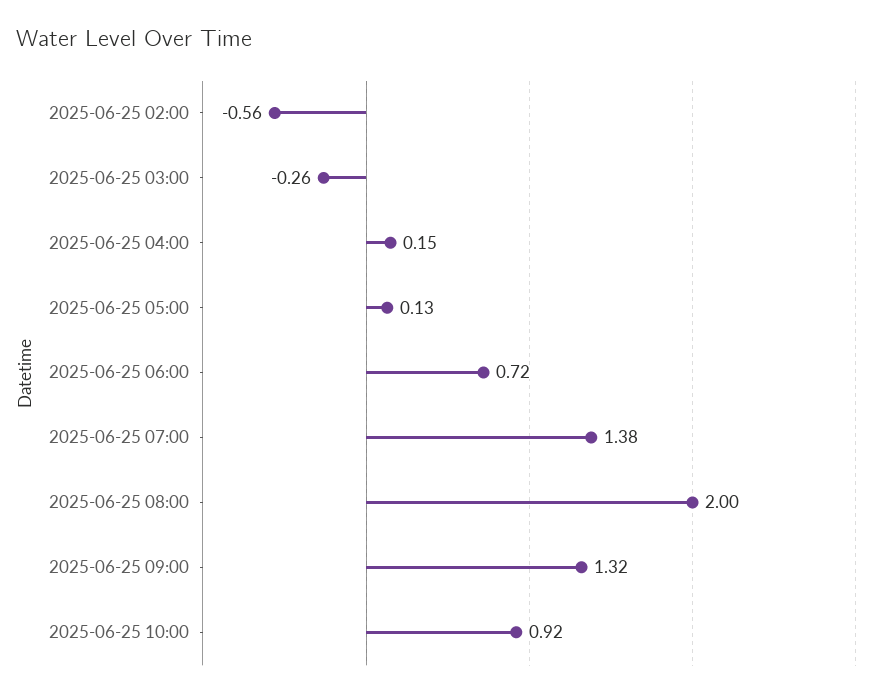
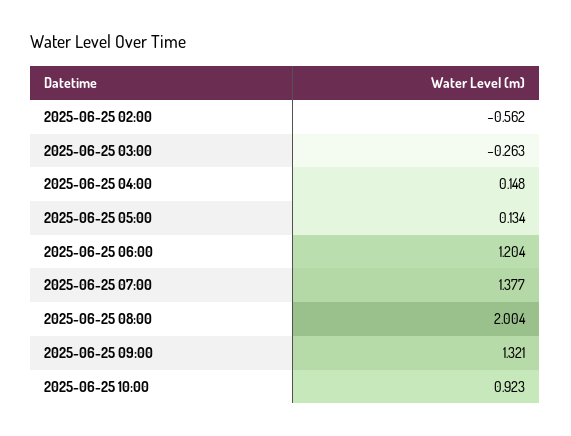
  {
    "2025-06-25 02:00": -0.562,
    "2025-06-25 03:00": -0.263,
    "2025-06-25 04:00": 0.148,
    "2025-06-25 05:00": 0.134,
-   "2025-06-25 06:00": 0.72,
+   "2025-06-25 06:00": 1.204,
    "2025-06-25 07:00": 1.377,
    "2025-06-25 08:00": 2.004,
    "2025-06-25 09:00": 1.321,
    "2025-06-25 10:00": 0.923
  }

